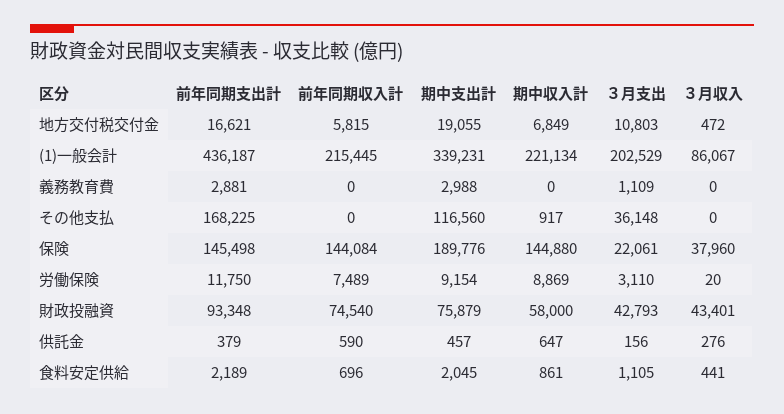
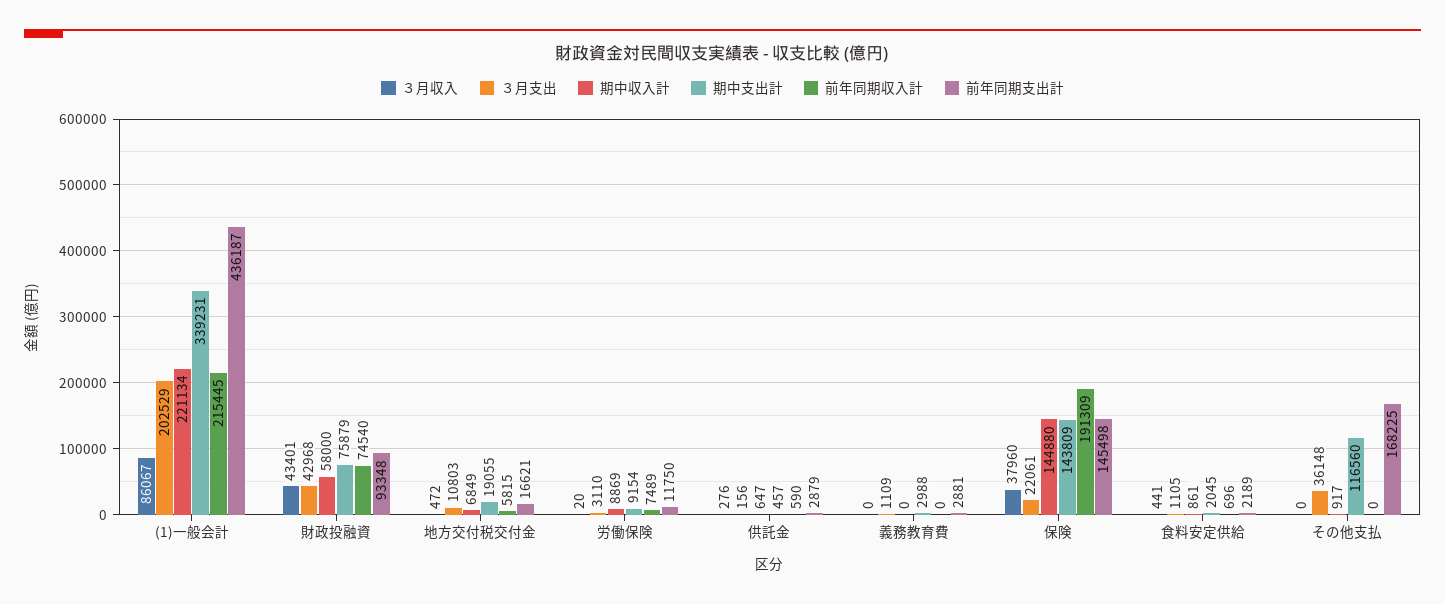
  {
    "前年同期支出計": {
      "地方交付税交付金": 16621,
      "(1)一般会計": 436187,
      "義務教育費": 2881,
      "その他支払": 168225,
      "保険": 145498,
      "労働保険": 11750,
      "財政投融資": 93348,
-     "供託金": 379,
+     "供託金": 2879,
      "食料安定供給": 2189
    },
    "前年同期収入計": {
      "地方交付税交付金": 5815,
      "(1)一般会計": 215445,
      "義務教育費": 0,
      "その他支払": 0,
-     "保険": 144084,
+     "保険": 191309,
      "労働保険": 7489,
      "財政投融資": 74540,
      "供託金": 590,
      "食料安定供給": 696
    },
    "期中支出計": {
      "地方交付税交付金": 19055,
      "(1)一般会計": 339231,
      "義務教育費": 2988,
      "その他支払": 116560,
-     "保険": 189776,
+     "保険": 143809,
      "労働保険": 9154,
      "財政投融資": 75879,
      "供託金": 457,
      "食料安定供給": 2045
    },
    "期中収入計": {
      "地方交付税交付金": 6849,
      "(1)一般会計": 221134,
      "義務教育費": 0,
      "その他支払": 917,
      "保険": 144880,
      "労働保険": 8869,
      "財政投融資": 58000,
      "供託金": 647,
      "食料安定供給": 861
    },
    "３月支出": {
      "地方交付税交付金": 10803,
      "(1)一般会計": 202529,
      "義務教育費": 1109,
      "その他支払": 36148,
      "保険": 22061,
      "労働保険": 3110,
-     "財政投融資": 42793,
+     "財政投融資": 42968,
      "供託金": 156,
      "食料安定供給": 1105
    },
    "３月収入": {
      "地方交付税交付金": 472,
      "(1)一般会計": 86067,
      "義務教育費": 0,
      "その他支払": 0,
      "保険": 37960,
      "労働保険": 20,
      "財政投融資": 43401,
      "供託金": 276,
      "食料安定供給": 441
    }
  }

